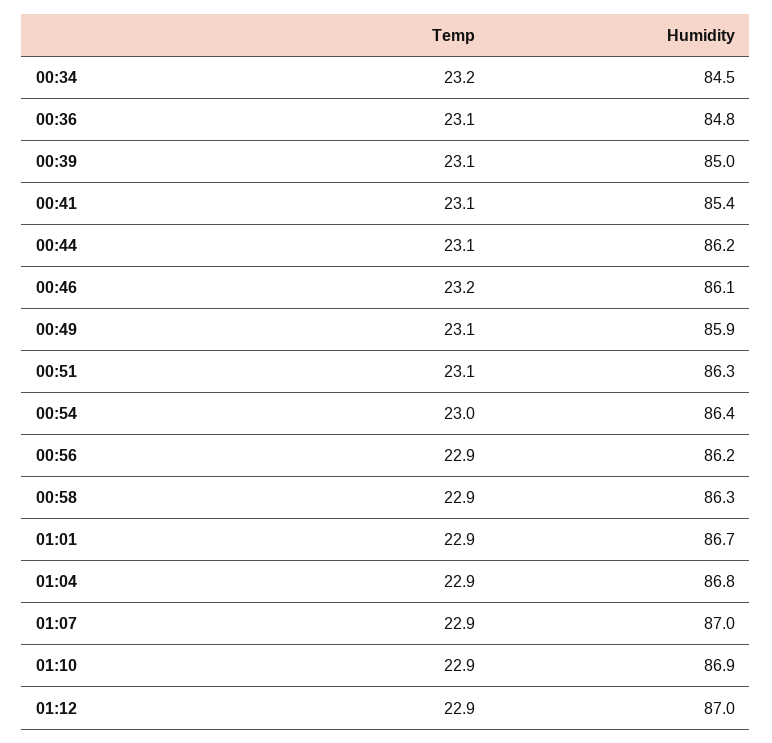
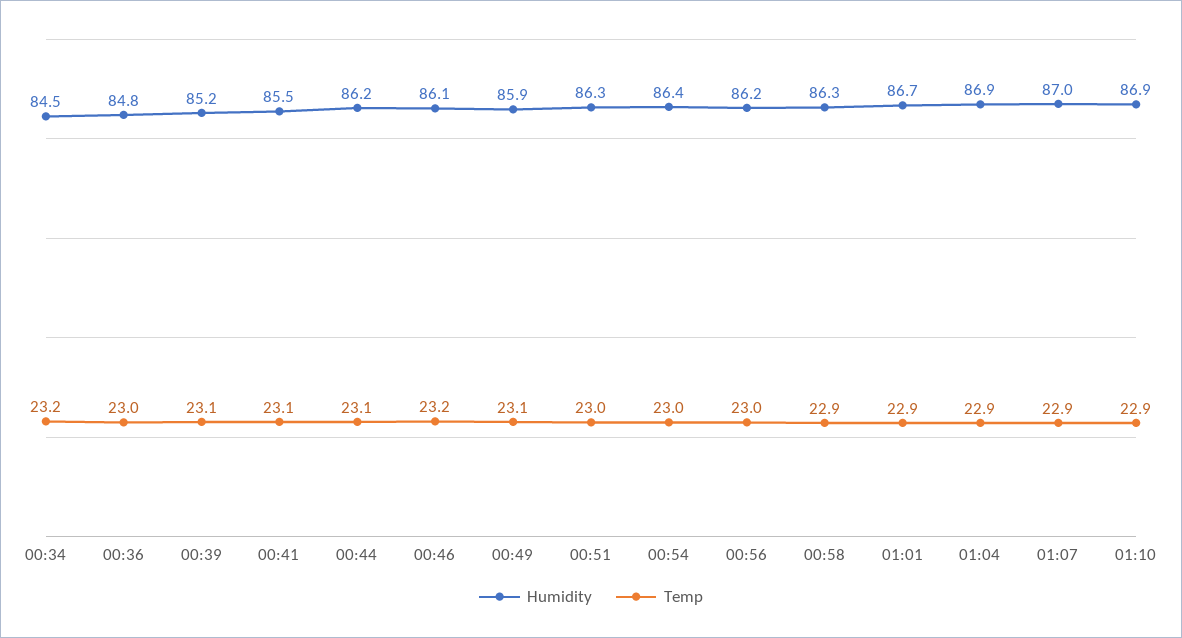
  {
    "Temp": {
      "00:34": 23.2,
-     "00:36": 23.1,
+     "00:36": 23,
      "00:39": 23.1,
      "00:41": 23.1,
      "00:44": 23.1,
      "00:46": 23.2,
      "00:49": 23.1,
-     "00:51": 23.1,
+     "00:51": 23,
      "00:54": 23,
-     "00:56": 22.9,
+     "00:56": 23,
      "00:58": 22.9,
      "01:01": 22.9,
      "01:04": 22.9,
      "01:07": 22.9,
-     "01:10": 22.9,
+     "01:10": 22.9
-     "01:12": 22.9
    },
    "Humidity": {
      "00:34": 84.5,
      "00:36": 84.8,
-     "00:39": 85,
+     "00:39": 85.2,
-     "00:41": 85.4,
+     "00:41": 85.5,
      "00:44": 86.2,
      "00:46": 86.1,
      "00:49": 85.9,
      "00:51": 86.3,
      "00:54": 86.4,
      "00:56": 86.2,
      "00:58": 86.3,
      "01:01": 86.7,
-     "01:04": 86.8,
+     "01:04": 86.9,
      "01:07": 87,
-     "01:10": 86.9,
+     "01:10": 86.9
-     "01:12": 87
    }
  }

